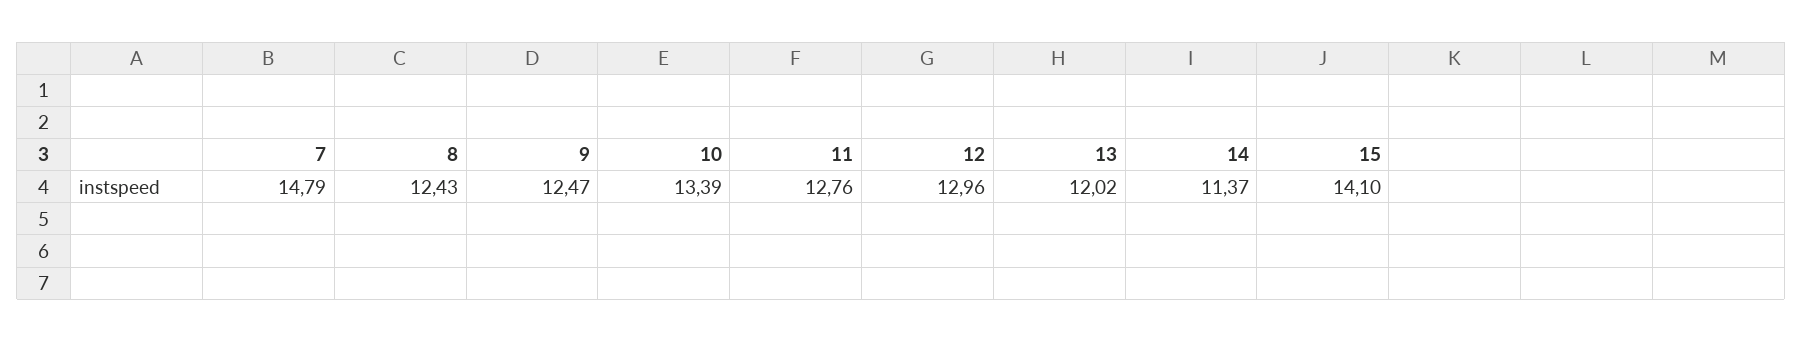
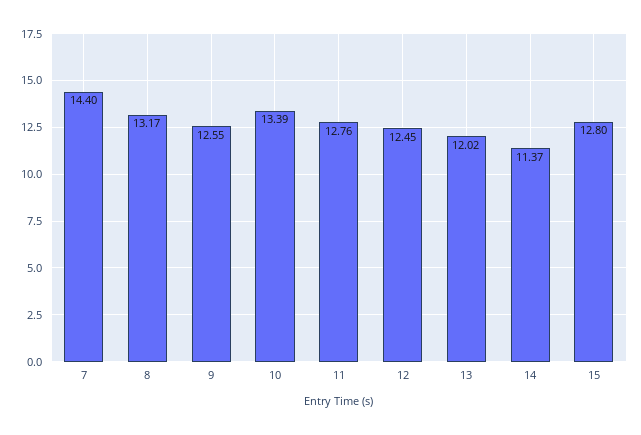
  {
-   "7": 14.79,
+   "7": 14.4,
-   "8": 12.43,
+   "8": 13.17,
-   "9": 12.47,
+   "9": 12.55,
    "10": 13.39,
    "11": 12.76,
-   "12": 12.96,
+   "12": 12.45,
    "13": 12.02,
    "14": 11.37,
-   "15": 14.1
+   "15": 12.8
  }

